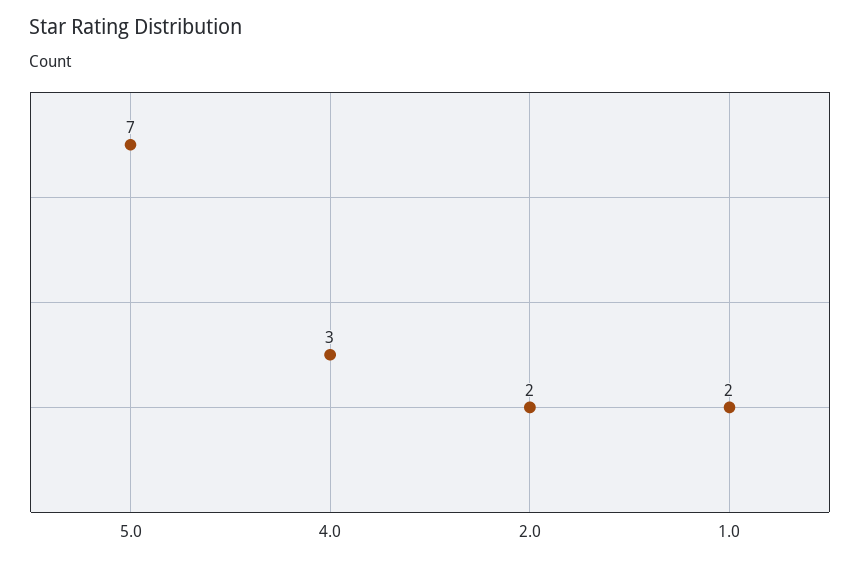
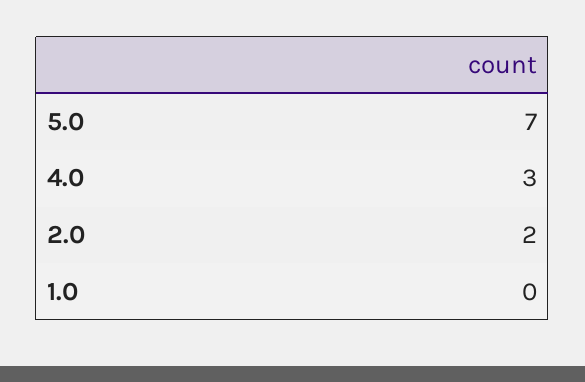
  {
    "5.0": 7,
    "4.0": 3,
    "2.0": 2,
-   "1.0": 2
+   "1.0": 0
  }

